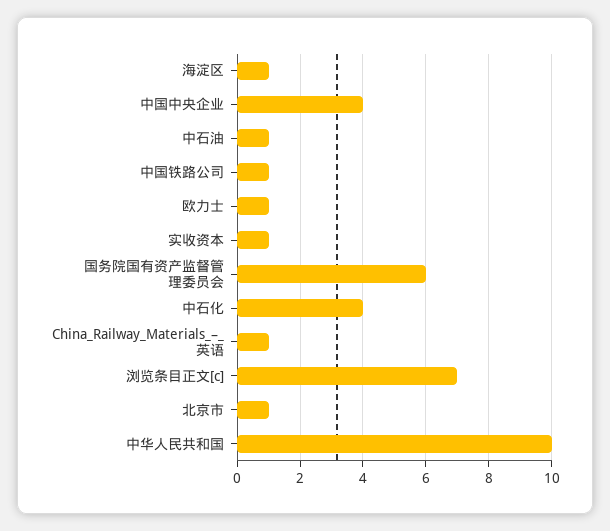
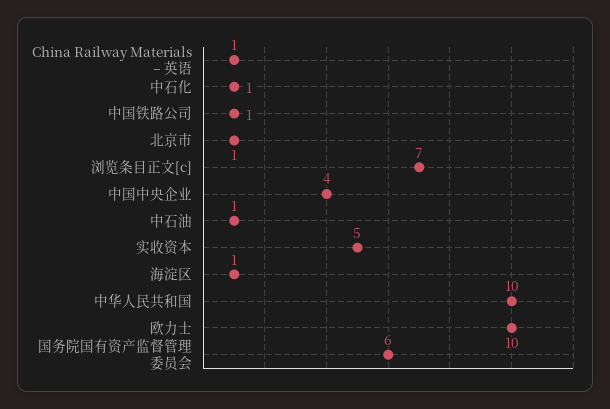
  {
    "海淀区": 1,
    "中国中央企业": 4,
    "中石油": 1,
    "中国铁路公司": 1,
-   "欧力士": 1,
+   "欧力士": 10,
-   "实收资本": 1,
+   "实收资本": 5,
    "国务院国有资产监督管理委员会": 6,
-   "中石化": 4,
+   "中石化": 1,
    "China_Railway_Materials_–_英语": 1,
    "浏览条目正文[c]": 7,
    "北京市": 1,
    "中华人民共和国": 10
  }

